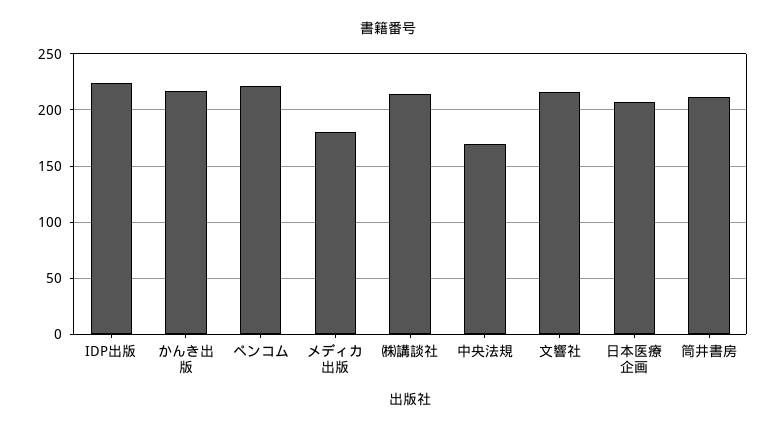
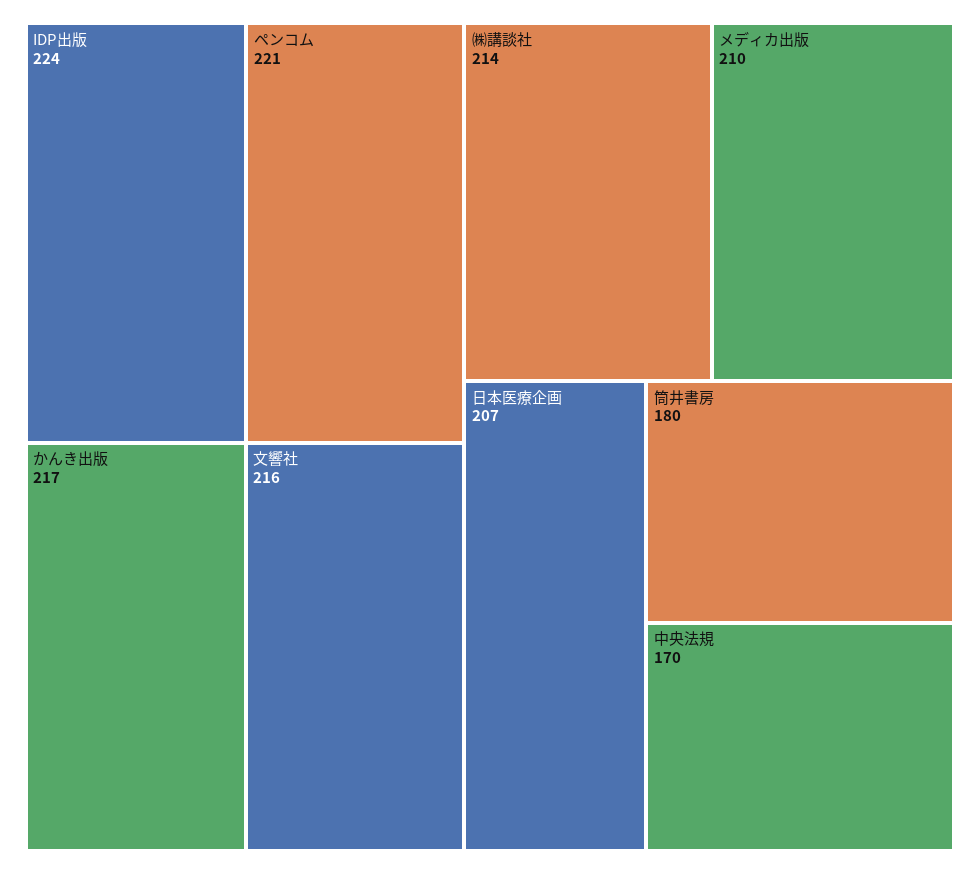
  {
    "IDP出版": 224,
    "かんき出版": 217,
    "ペンコム": 221,
-   "メディカ出版": 180,
+   "メディカ出版": 210,
    "㈱講談社": 214,
    "中央法規": 170,
    "文響社": 216,
    "日本医療企画": 207,
-   "筒井書房": 210
+   "筒井書房": 180
  }

